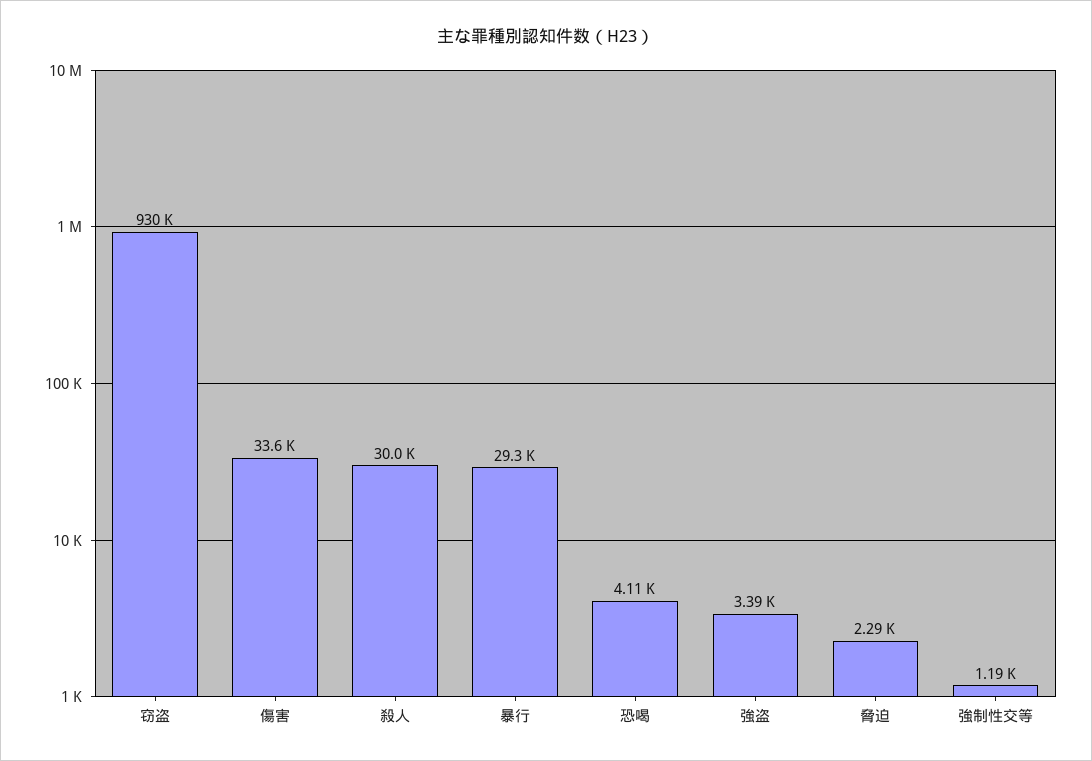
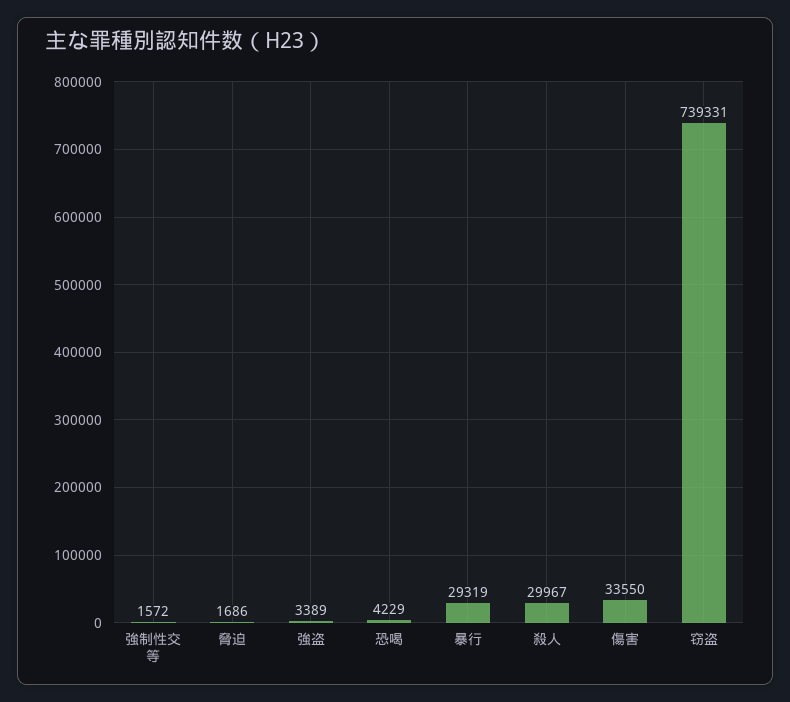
  {
-   "窃盗": 930000,
+   "窃盗": 739331,
    "傷害": 33550,
    "殺人": 29967,
    "暴行": 29319,
-   "恐喝": 4110,
+   "恐喝": 4229,
    "強盗": 3389,
-   "脅迫": 2290,
+   "脅迫": 1686,
-   "強制性交等": 1190
+   "強制性交等": 1572
  }

